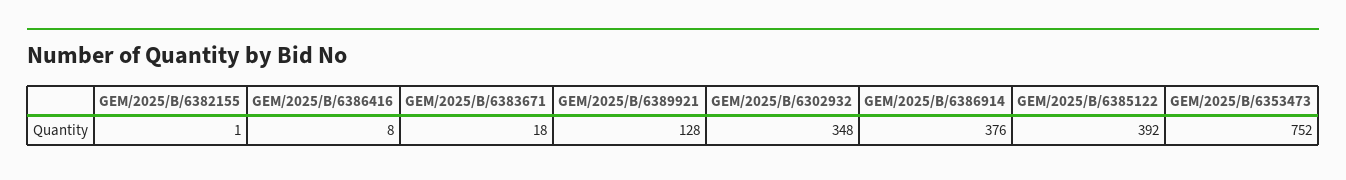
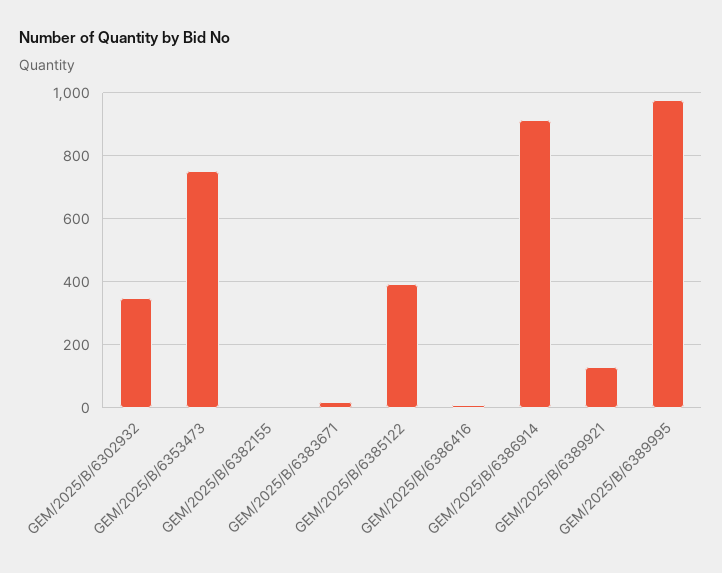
  {
    "GEM/2025/B/6382155": 1,
    "GEM/2025/B/6386416": 8,
    "GEM/2025/B/6383671": 18,
    "GEM/2025/B/6389921": 128,
    "GEM/2025/B/6302932": 348,
-   "GEM/2025/B/6386914": 376,
+   "GEM/2025/B/6386914": 920,
    "GEM/2025/B/6385122": 392,
-   "GEM/2025/B/6353473": 752
+   "GEM/2025/B/6353473": 752,
+   "GEM/2025/B/6389995": 980
  }

